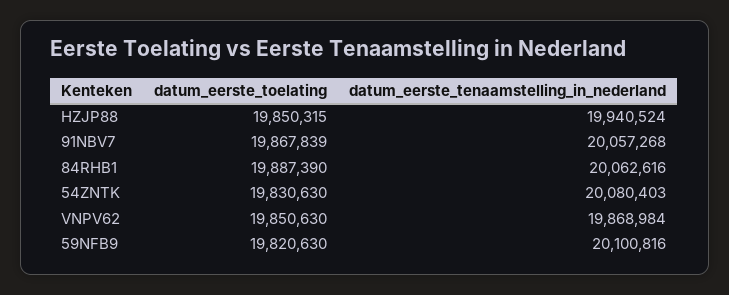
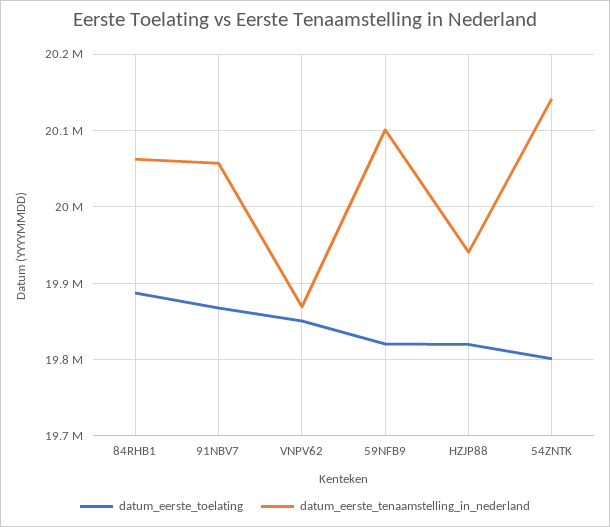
  {
    "datum_eerste_toelating": {
-     "HZJP88": 19850315,
+     "HZJP88": 19820000,
      "91NBV7": 19867839,
      "84RHB1": 19887390,
-     "54ZNTK": 19830630,
+     "54ZNTK": 19800000,
      "VNPV62": 19850630,
      "59NFB9": 19820630
    },
    "datum_eerste_tenaamstelling_in_nederland": {
      "HZJP88": 19940524,
      "91NBV7": 20057268,
      "84RHB1": 20062616,
-     "54ZNTK": 20080403,
+     "54ZNTK": 20140000,
      "VNPV62": 19868984,
      "59NFB9": 20100816
    }
  }

